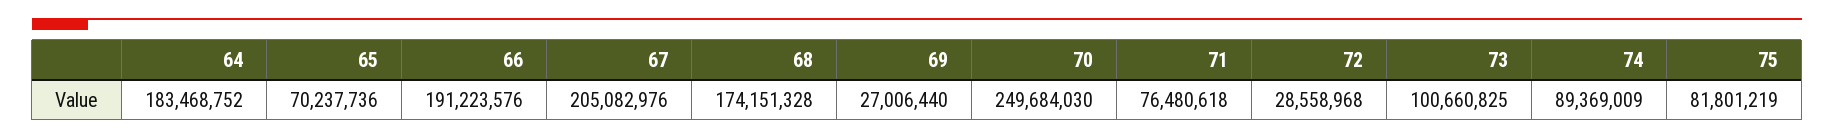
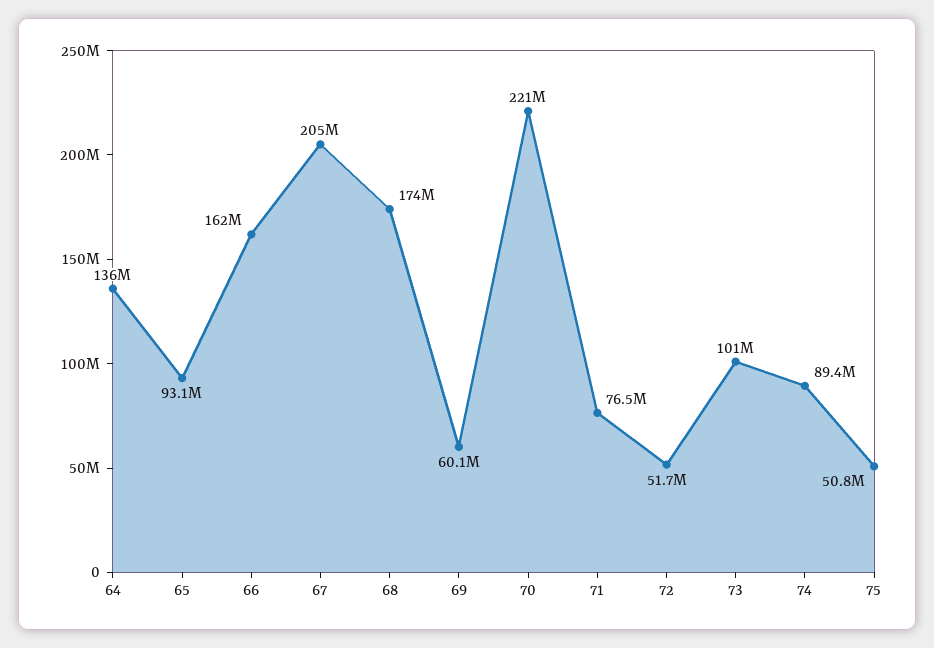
  {
-   "64": 183468752,
+   "64": 136000000,
-   "65": 70237736,
+   "65": 93100000,
-   "66": 191223576,
+   "66": 162000000,
    "67": 205082976,
    "68": 174151328,
-   "69": 27006440,
+   "69": 60100000,
-   "70": 249684030,
+   "70": 221000000,
    "71": 76480618,
-   "72": 28558968,
+   "72": 51700000,
    "73": 100660825,
    "74": 89369009,
-   "75": 81801219
+   "75": 50800000
  }

